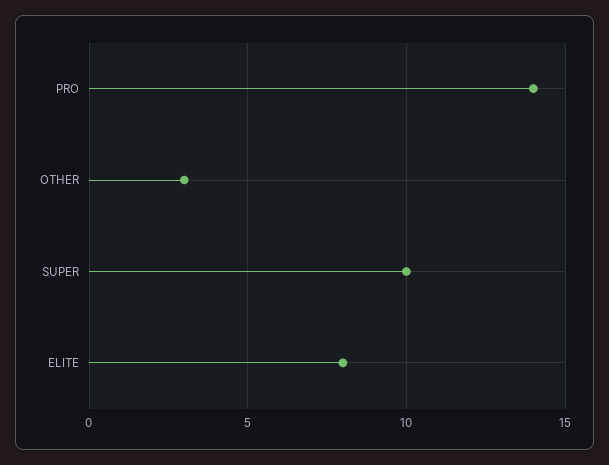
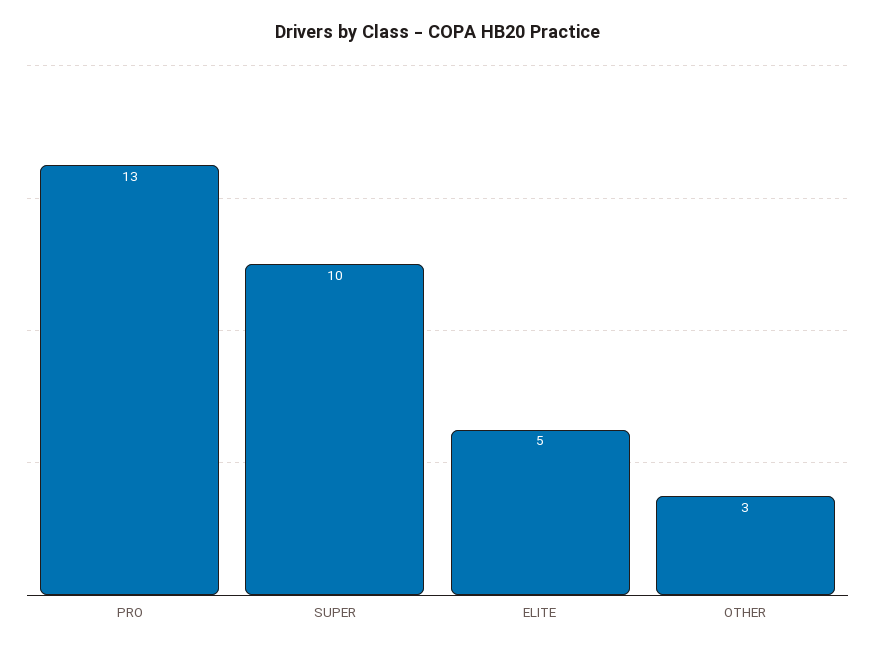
  {
-   "PRO": 14,
+   "PRO": 13,
    "OTHER": 3,
    "SUPER": 10,
-   "ELITE": 8
+   "ELITE": 5
  }

